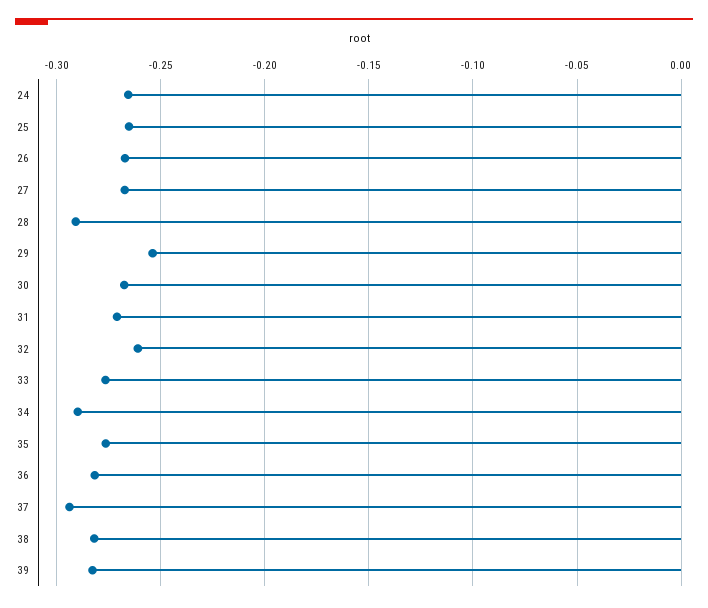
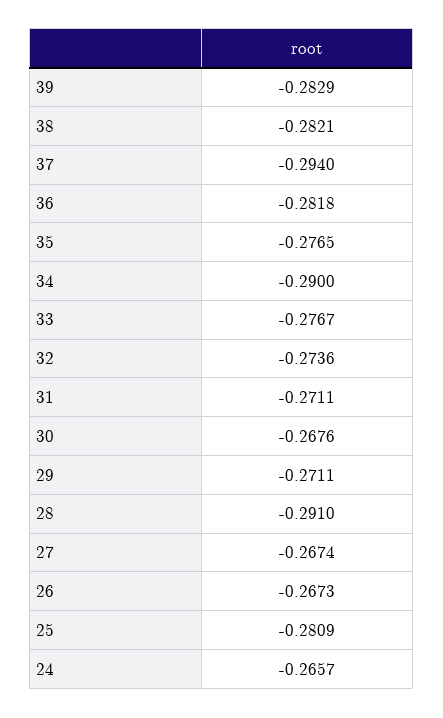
  {
    "24": -0.2657,
-   "25": -0.265,
+   "25": -0.2809,
    "26": -0.2673,
    "27": -0.2674,
    "28": -0.291,
-   "29": -0.255,
+   "29": -0.2711,
    "30": -0.2676,
    "31": -0.2711,
-   "32": -0.26,
+   "32": -0.2736,
    "33": -0.2767,
    "34": -0.29,
    "35": -0.2765,
    "36": -0.2818,
    "37": -0.294,
    "38": -0.2821,
    "39": -0.2829
  }

